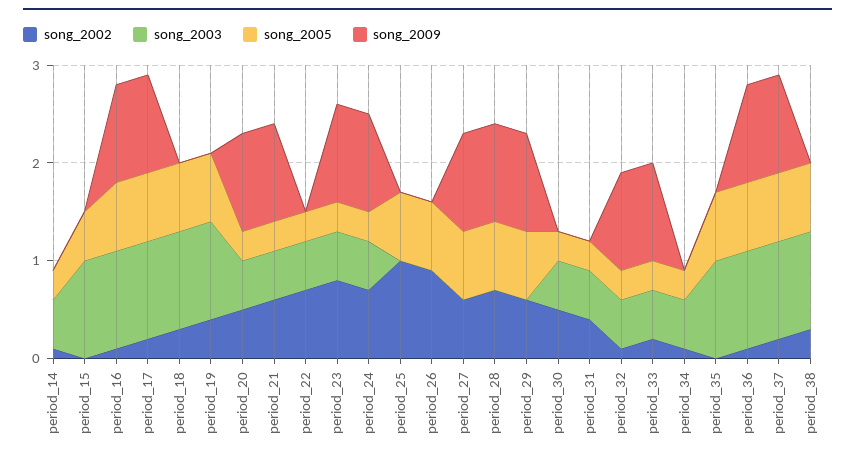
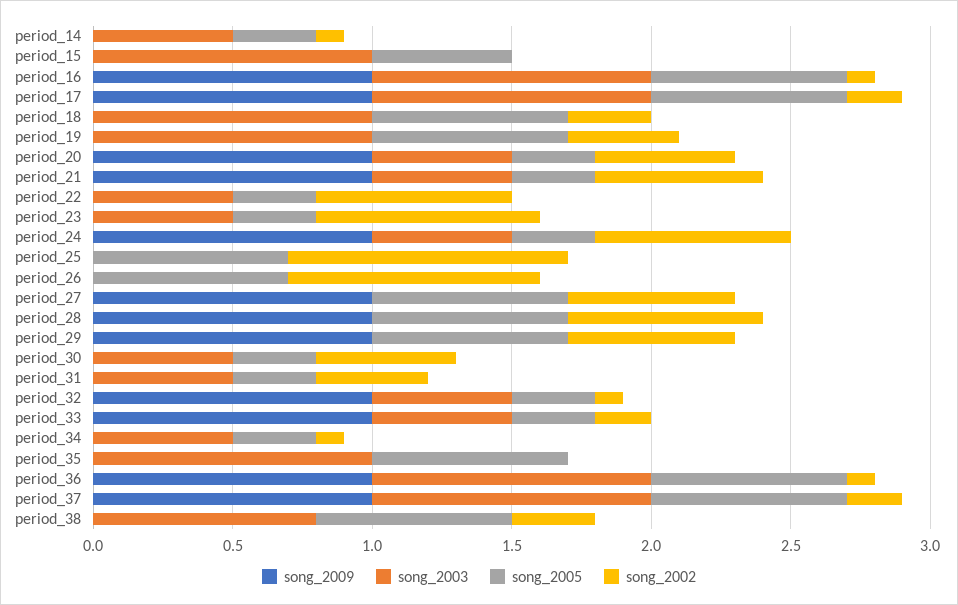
  {
    "song_2002": {
      "period_14": 0.1,
      "period_15": 0,
      "period_16": 0.1,
      "period_17": 0.2,
      "period_18": 0.3,
      "period_19": 0.4,
      "period_20": 0.5,
      "period_21": 0.6,
      "period_22": 0.7,
      "period_23": 0.8,
      "period_24": 0.7,
      "period_25": 1,
      "period_26": 0.9,
      "period_27": 0.6,
      "period_28": 0.7,
      "period_29": 0.6,
      "period_30": 0.5,
      "period_31": 0.4,
      "period_32": 0.1,
      "period_33": 0.2,
      "period_34": 0.1,
      "period_35": 0,
      "period_36": 0.1,
      "period_37": 0.2,
      "period_38": 0.3
    },
    "song_2003": {
      "period_14": 0.5,
      "period_15": 1,
      "period_16": 1,
      "period_17": 1,
      "period_18": 1,
      "period_19": 1,
      "period_20": 0.5,
      "period_21": 0.5,
      "period_22": 0.5,
      "period_23": 0.5,
      "period_24": 0.5,
      "period_25": 0,
      "period_26": 0,
      "period_27": 0,
      "period_28": 0,
      "period_29": 0,
      "period_30": 0.5,
      "period_31": 0.5,
      "period_32": 0.5,
      "period_33": 0.5,
      "period_34": 0.5,
      "period_35": 1,
      "period_36": 1,
      "period_37": 1,
-     "period_38": 1
+     "period_38": 0.8
    },
    "song_2005": {
      "period_14": 0.3,
      "period_15": 0.5,
      "period_16": 0.7,
      "period_17": 0.7,
      "period_18": 0.7,
      "period_19": 0.7,
      "period_20": 0.3,
      "period_21": 0.3,
      "period_22": 0.3,
      "period_23": 0.3,
      "period_24": 0.3,
      "period_25": 0.7,
      "period_26": 0.7,
      "period_27": 0.7,
      "period_28": 0.7,
      "period_29": 0.7,
      "period_30": 0.3,
      "period_31": 0.3,
      "period_32": 0.3,
      "period_33": 0.3,
      "period_34": 0.3,
      "period_35": 0.7,
      "period_36": 0.7,
      "period_37": 0.7,
      "period_38": 0.7
    },
    "song_2009": {
      "period_14": 0,
      "period_15": 0,
      "period_16": 1,
      "period_17": 1,
      "period_18": 0,
      "period_19": 0,
      "period_20": 1,
      "period_21": 1,
      "period_22": 0,
-     "period_23": 1,
+     "period_23": 0,
      "period_24": 1,
      "period_25": 0,
      "period_26": 0,
      "period_27": 1,
      "period_28": 1,
      "period_29": 1,
      "period_30": 0,
      "period_31": 0,
      "period_32": 1,
      "period_33": 1,
      "period_34": 0,
      "period_35": 0,
      "period_36": 1,
      "period_37": 1,
      "period_38": 0
    }
  }

